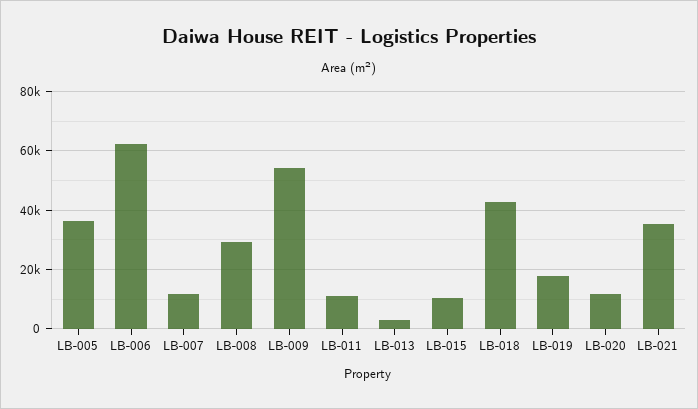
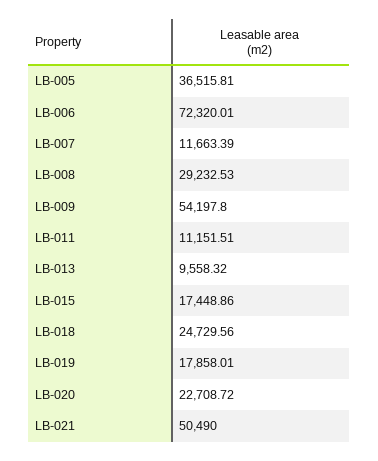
  {
    "LB-005": 36515.81,
-   "LB-006": 62500,
+   "LB-006": 72320.01,
    "LB-007": 11663.39,
    "LB-008": 29232.53,
    "LB-009": 54197.8,
    "LB-011": 11151.51,
-   "LB-013": 2500,
+   "LB-013": 9558.32,
-   "LB-015": 10000,
+   "LB-015": 17448.86,
-   "LB-018": 42500,
+   "LB-018": 24729.56,
    "LB-019": 17858.01,
-   "LB-020": 12500,
+   "LB-020": 22708.72,
-   "LB-021": 35000
+   "LB-021": 50490
  }

